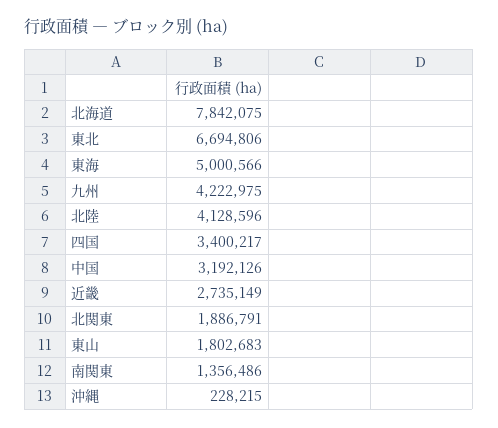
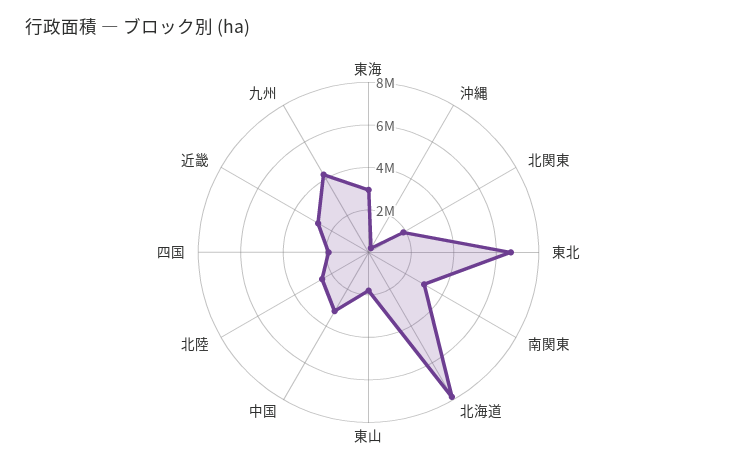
  {
    "北海道": 7842075,
    "東北": 6694806,
-   "東海": 5000566,
+   "東海": 3000000,
    "九州": 4222975,
-   "北陸": 4128596,
+   "北陸": 2500000,
-   "四国": 3400217,
+   "四国": 2000000,
    "中国": 3192126,
    "近畿": 2735149,
    "北関東": 1886791,
    "東山": 1802683,
-   "南関東": 1356486,
+   "南関東": 3000000,
    "沖縄": 228215
  }

